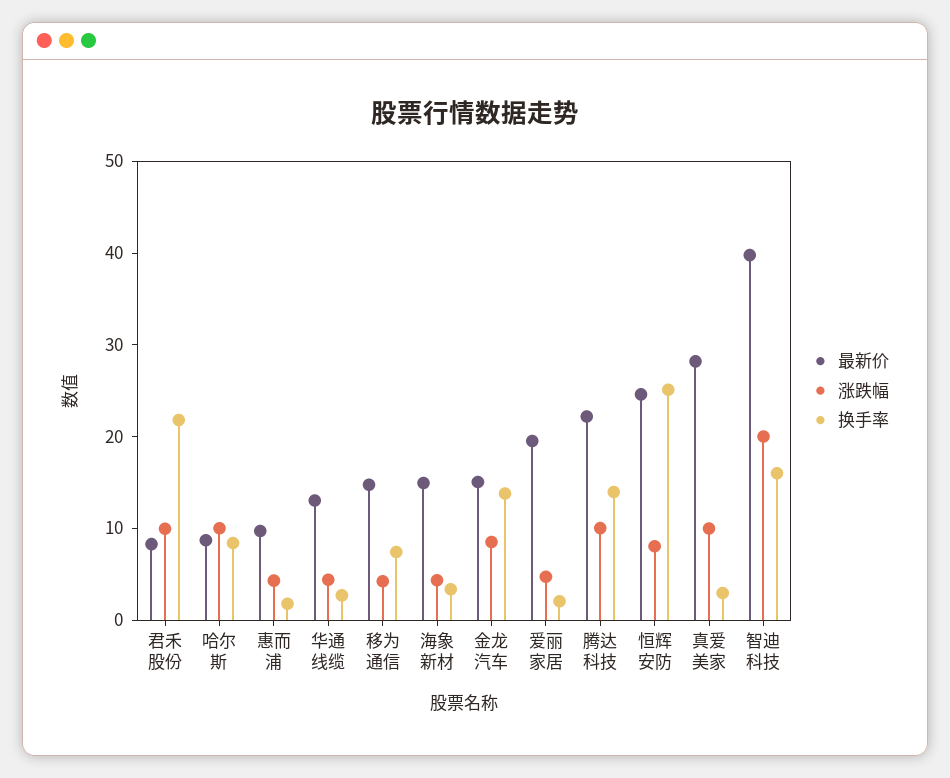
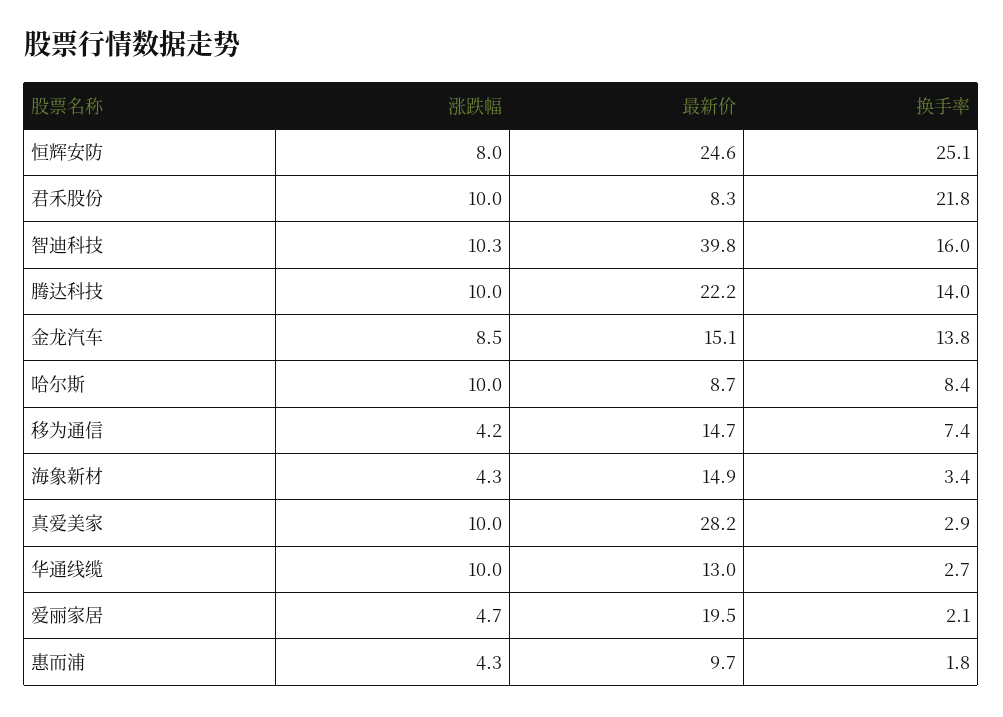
  {
    "最新价": {
      "君禾股份": 8.3,
      "哈尔斯": 8.7,
      "惠而浦": 9.7,
      "华通线缆": 13,
      "移为通信": 14.7,
      "海象新材": 14.9,
      "金龙汽车": 15.1,
      "爱丽家居": 19.5,
      "腾达科技": 22.2,
      "恒辉安防": 24.6,
      "真爱美家": 28.2,
      "智迪科技": 39.8
    },
    "涨跌幅": {
      "君禾股份": 10,
      "哈尔斯": 10,
      "惠而浦": 4.3,
-     "华通线缆": 4,
+     "华通线缆": 10,
      "移为通信": 4.2,
      "海象新材": 4.3,
      "金龙汽车": 8.5,
      "爱丽家居": 4.7,
      "腾达科技": 10,
      "恒辉安防": 8,
      "真爱美家": 10,
-     "智迪科技": 20
+     "智迪科技": 10.3
    },
    "换手率": {
      "君禾股份": 21.8,
      "哈尔斯": 8.4,
      "惠而浦": 1.8,
      "华通线缆": 2.7,
      "移为通信": 7.4,
      "海象新材": 3.4,
      "金龙汽车": 13.8,
      "爱丽家居": 2.1,
      "腾达科技": 14,
      "恒辉安防": 25.1,
      "真爱美家": 2.9,
      "智迪科技": 16
    }
  }

